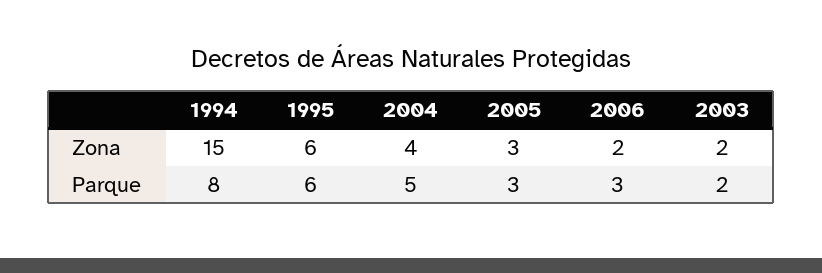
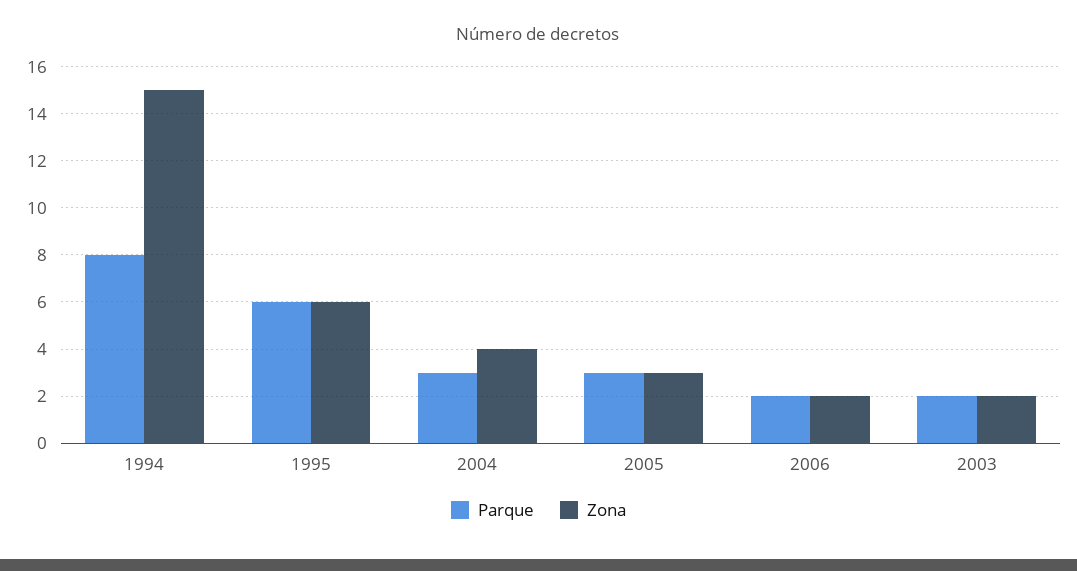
  {
    "Zona": {
      "1994": 15,
      "1995": 6,
      "2004": 4,
      "2005": 3,
      "2006": 2,
      "2003": 2
    },
    "Parque": {
      "1994": 8,
      "1995": 6,
-     "2004": 5,
+     "2004": 3,
      "2005": 3,
-     "2006": 3,
+     "2006": 2,
      "2003": 2
    }
  }

